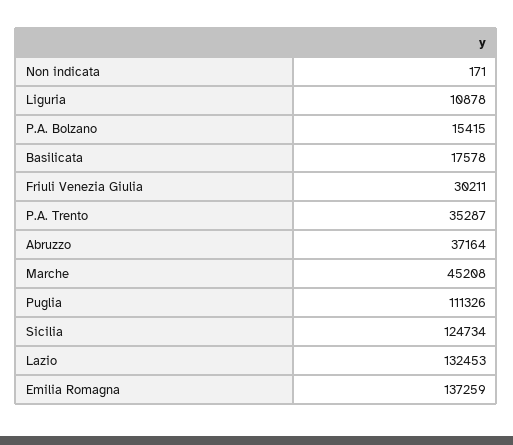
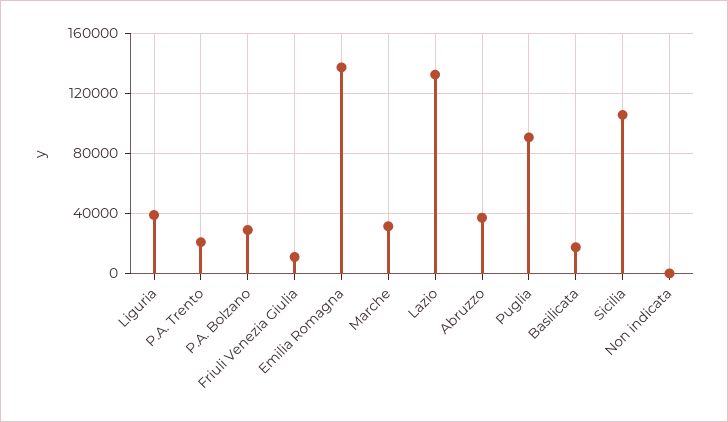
  {
    "Non indicata": 171,
-   "Liguria": 10878,
+   "Liguria": 40000,
-   "P.A. Bolzano": 15415,
+   "P.A. Bolzano": 30000,
    "Basilicata": 17578,
-   "Friuli Venezia Giulia": 30211,
+   "Friuli Venezia Giulia": 10000,
-   "P.A. Trento": 35287,
+   "P.A. Trento": 20000,
    "Abruzzo": 37164,
-   "Marche": 45208,
+   "Marche": 30000,
-   "Puglia": 111326,
+   "Puglia": 90000,
-   "Sicilia": 124734,
+   "Sicilia": 105000,
    "Lazio": 132453,
    "Emilia Romagna": 137259
  }

